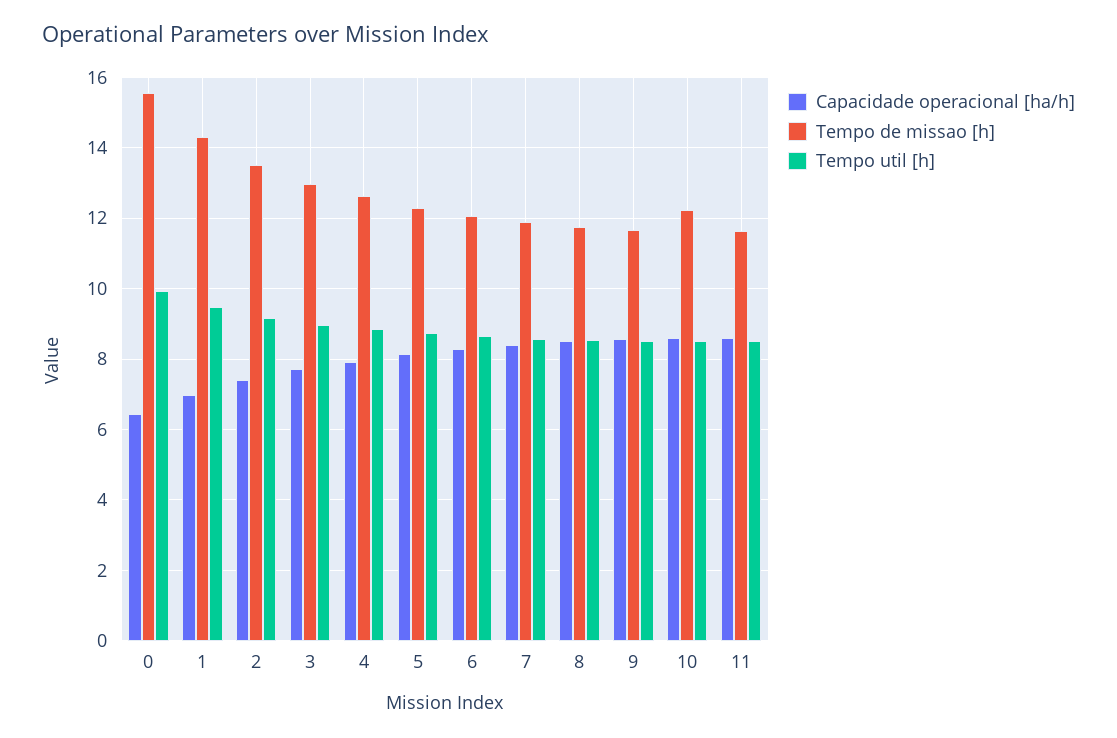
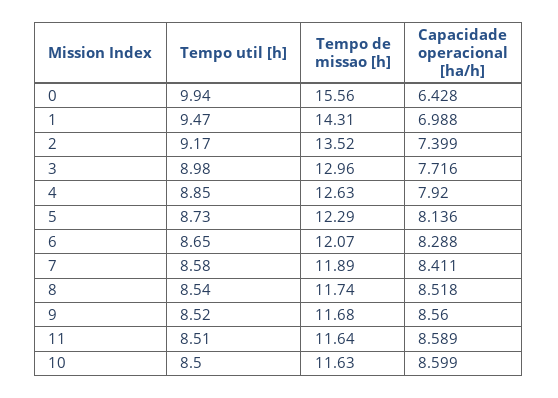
  {
    "Capacidade operacional [ha/h]": {
      "0": 6.428,
      "1": 6.988,
      "2": 7.399,
      "3": 7.716,
      "4": 7.92,
      "5": 8.136,
      "6": 8.288,
      "7": 8.411,
      "8": 8.518,
      "9": 8.56,
      "10": 8.599,
      "11": 8.589
    },
    "Tempo de missao [h]": {
      "0": 15.56,
      "1": 14.31,
      "2": 13.52,
      "3": 12.96,
      "4": 12.63,
      "5": 12.29,
      "6": 12.07,
      "7": 11.89,
      "8": 11.74,
      "9": 11.68,
-     "10": 12.2,
+     "10": 11.63,
      "11": 11.64
    },
    "Tempo util [h]": {
      "0": 9.94,
      "1": 9.47,
      "2": 9.17,
      "3": 8.98,
      "4": 8.85,
      "5": 8.73,
      "6": 8.65,
      "7": 8.58,
      "8": 8.54,
      "9": 8.52,
      "10": 8.5,
      "11": 8.51
    }
  }

